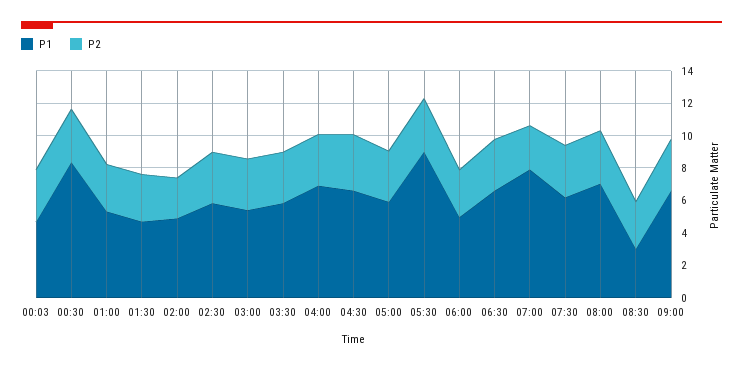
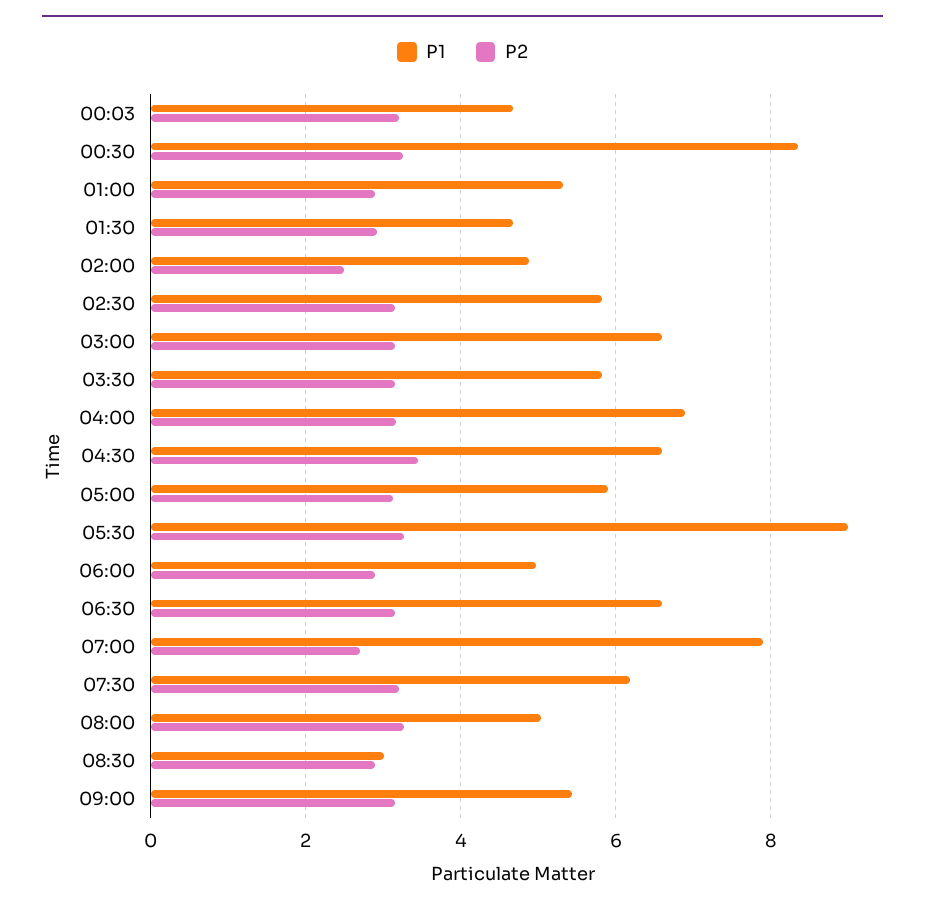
  {
    "P1": {
      "00:03": 4.6,
      "00:30": 8.4,
      "01:00": 5.4,
      "01:30": 4.6,
      "02:00": 4.8,
      "02:30": 5.8,
-     "03:00": 5.5,
+     "03:00": 6.6,
      "03:30": 5.8,
      "04:00": 7,
      "04:30": 6.6,
      "05:00": 6,
      "05:30": 9,
      "06:00": 5,
      "06:30": 6.6,
      "07:00": 8,
      "07:30": 6.2,
-     "08:00": 7,
+     "08:00": 5,
      "08:30": 3,
-     "09:00": 6.5
+     "09:00": 5.4
    },
    "P2": {
      "00:03": 3.2,
      "00:30": 3.2,
      "01:00": 3,
      "01:30": 3,
      "02:00": 2.6,
      "02:30": 3.2,
      "03:00": 3.2,
      "03:30": 3.2,
      "04:00": 3.2,
      "04:30": 3.4,
      "05:00": 3.2,
      "05:30": 3.2,
      "06:00": 3,
      "06:30": 3.2,
      "07:00": 2.8,
      "07:30": 3.2,
      "08:00": 3.2,
      "08:30": 3,
      "09:00": 3.2
    }
  }

